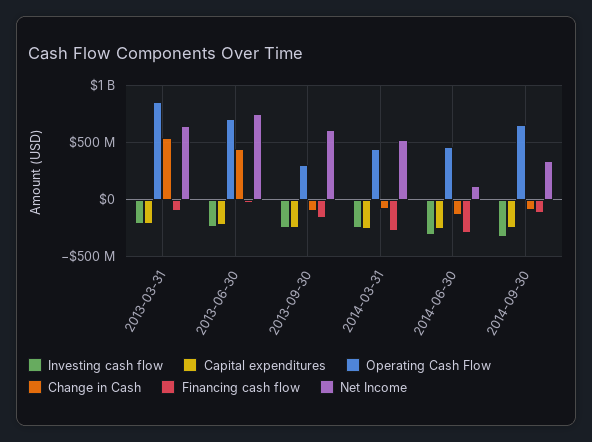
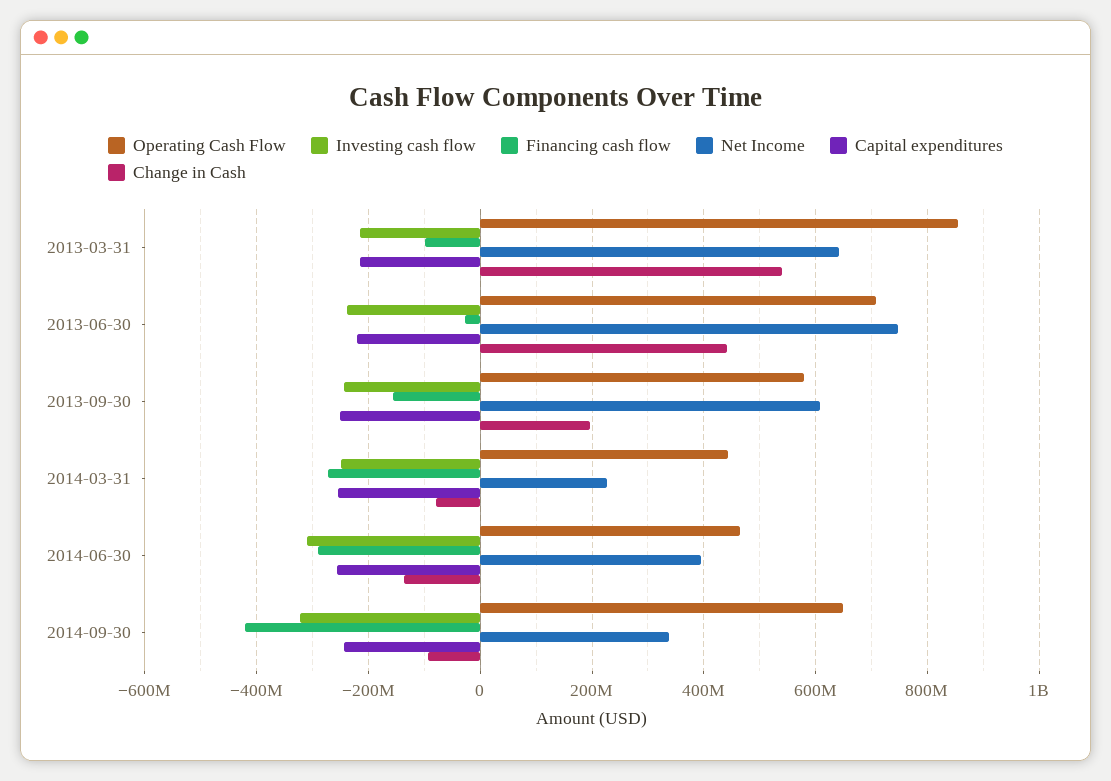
  {
    "Investing cash flow": {
      "2013-03-31": -220000000,
      "2013-06-30": -240000000,
      "2013-09-30": -240000000,
      "2014-03-31": -240000000,
      "2014-06-30": -320000000,
      "2014-09-30": -320000000
    },
    "Capital expenditures": {
      "2013-03-31": -220000000,
      "2013-06-30": -220000000,
      "2013-09-30": -260000000,
      "2014-03-31": -260000000,
      "2014-06-30": -260000000,
      "2014-09-30": -240000000
    },
    "Operating Cash Flow": {
      "2013-03-31": 860000000,
      "2013-06-30": 700000000,
-     "2013-09-30": 300000000,
+     "2013-09-30": 580000000,
      "2014-03-31": 440000000,
      "2014-06-30": 460000000,
      "2014-09-30": 640000000
    },
    "Change in Cash": {
      "2013-03-31": 540000000,
      "2013-06-30": 440000000,
-     "2013-09-30": -100000000,
+     "2013-09-30": 200000000,
      "2014-03-31": -80000000,
      "2014-06-30": -140000000,
      "2014-09-30": -100000000
    },
    "Financing cash flow": {
      "2013-03-31": -100000000,
      "2013-06-30": -20000000,
      "2013-09-30": -160000000,
      "2014-03-31": -280000000,
      "2014-06-30": -300000000,
-     "2014-09-30": -100000000
+     "2014-09-30": -420000000
    },
    "Net Income": {
      "2013-03-31": 640000000,
      "2013-06-30": 740000000,
      "2013-09-30": 600000000,
-     "2014-03-31": 500000000,
+     "2014-03-31": 220000000,
-     "2014-06-30": 100000000,
+     "2014-06-30": 400000000,
      "2014-09-30": 340000000
    }
  }

